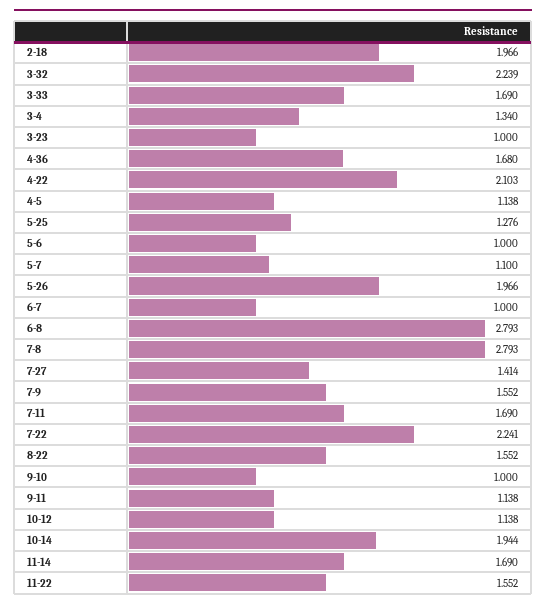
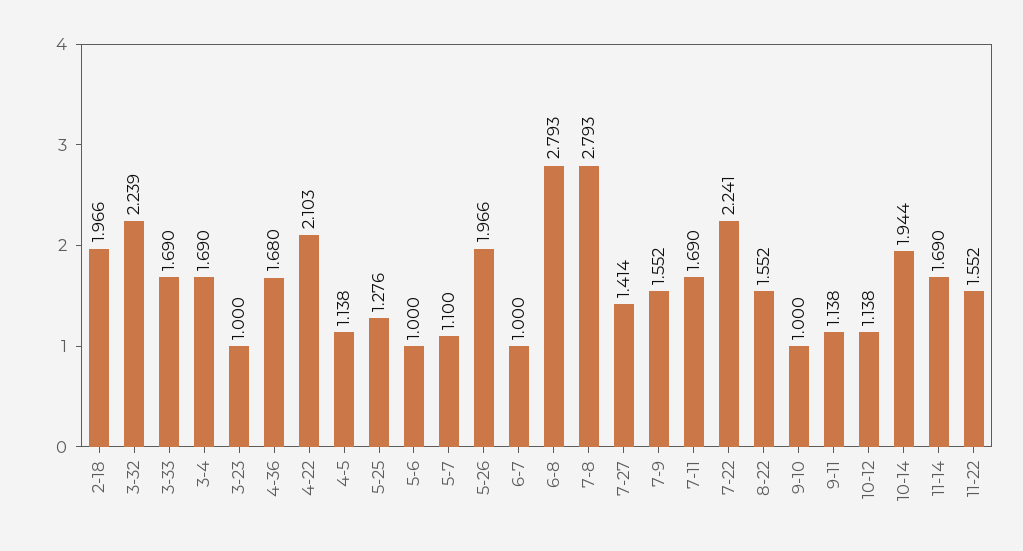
  {
    "2-18": 1.966,
    "3-32": 2.239,
    "3-33": 1.69,
-   "3-4": 1.34,
+   "3-4": 1.69,
    "3-23": 1,
    "4-36": 1.68,
    "4-22": 2.103,
    "4-5": 1.138,
    "5-25": 1.276,
    "5-6": 1,
    "5-7": 1.1,
    "5-26": 1.966,
    "6-7": 1,
    "6-8": 2.793,
    "7-8": 2.793,
    "7-27": 1.414,
    "7-9": 1.552,
    "7-11": 1.69,
    "7-22": 2.241,
    "8-22": 1.552,
    "9-10": 1,
    "9-11": 1.138,
    "10-12": 1.138,
    "10-14": 1.944,
    "11-14": 1.69,
    "11-22": 1.552
  }

